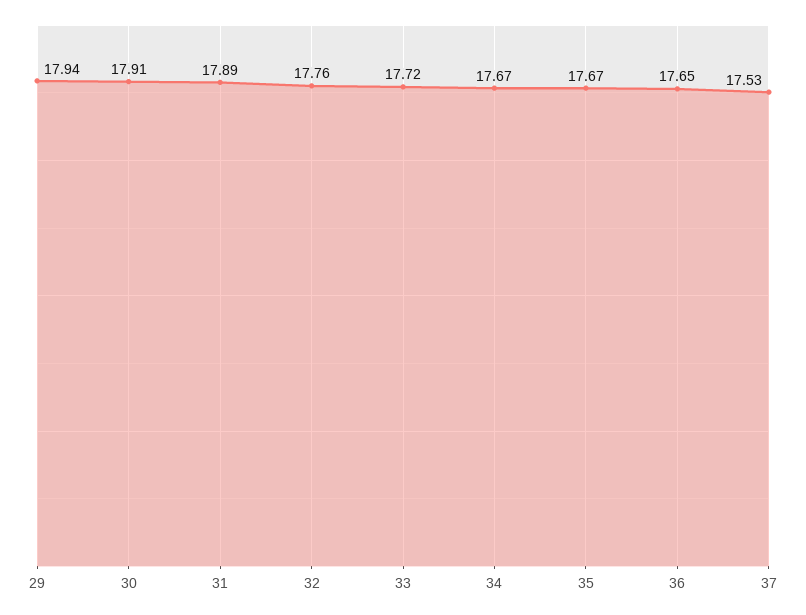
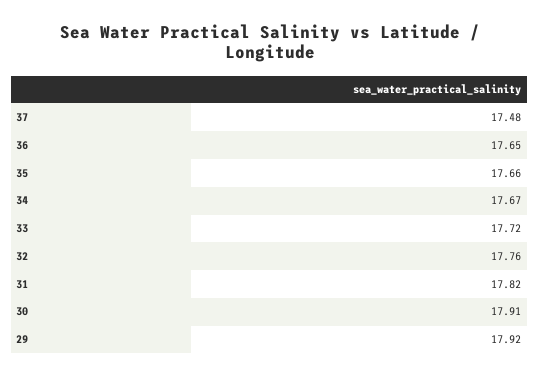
  {
-   "29": 17.94,
+   "29": 17.92,
    "30": 17.91,
-   "31": 17.89,
+   "31": 17.82,
    "32": 17.76,
    "33": 17.72,
    "34": 17.67,
-   "35": 17.67,
+   "35": 17.66,
    "36": 17.65,
-   "37": 17.53
+   "37": 17.48
  }

